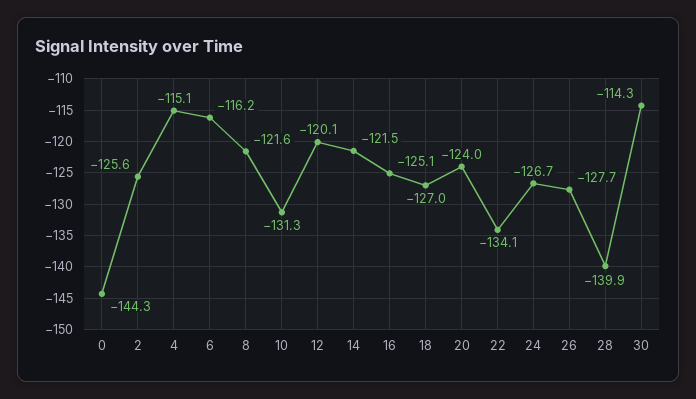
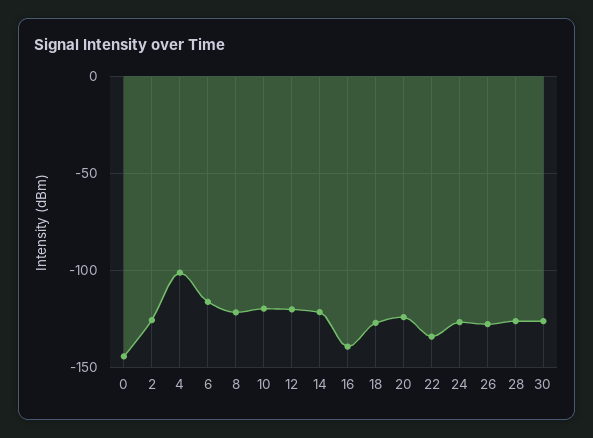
  {
    "0": -144.3,
    "2": -125.6,
-   "4": -115.1,
+   "4": -100,
    "6": -116.2,
    "8": -121.6,
-   "10": -131.3,
+   "10": -120,
    "12": -120.1,
    "14": -121.5,
-   "16": -125.1,
+   "16": -140,
    "18": -127,
    "20": -124,
    "22": -134.1,
    "24": -126.7,
    "26": -127.7,
-   "28": -139.9,
+   "28": -125,
-   "30": -114.3
+   "30": -125
  }

